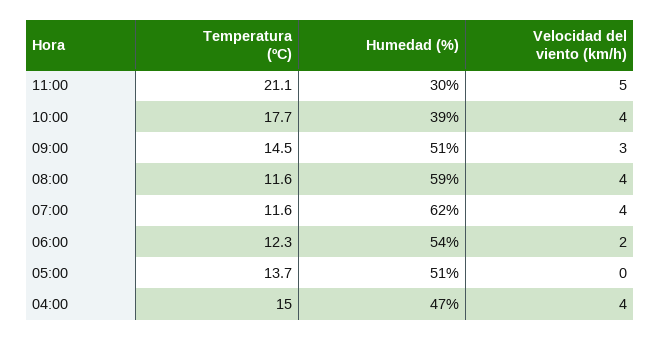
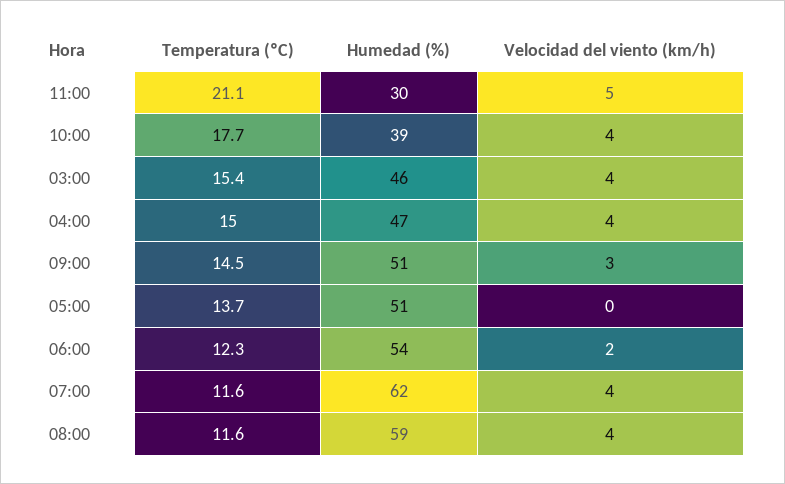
  {
    "Temperatura (ºC)": {
      "11:00": 21.1,
      "10:00": 17.7,
      "09:00": 14.5,
      "08:00": 11.6,
      "07:00": 11.6,
      "06:00": 12.3,
      "05:00": 13.7,
-     "04:00": 15
+     "04:00": 15,
+     "03:00": 15.4
    },
    "Humedad (%)": {
      "11:00": 30,
      "10:00": 39,
      "09:00": 51,
      "08:00": 59,
      "07:00": 62,
      "06:00": 54,
      "05:00": 51,
-     "04:00": 47
+     "04:00": 47,
+     "03:00": 46
    },
    "Velocidad del viento (km/h)": {
      "11:00": 5,
      "10:00": 4,
      "09:00": 3,
      "08:00": 4,
      "07:00": 4,
      "06:00": 2,
      "05:00": 0,
-     "04:00": 4
+     "04:00": 4,
+     "03:00": 4
    }
  }

